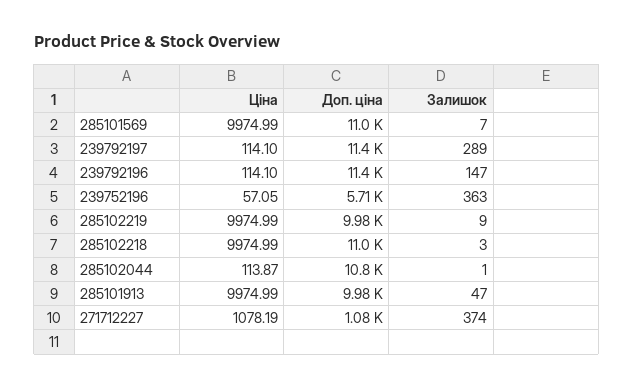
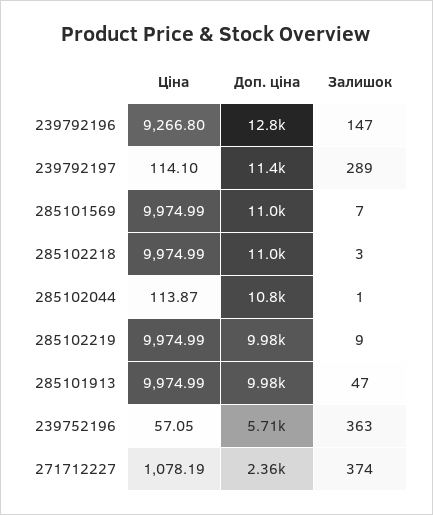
  {
    "Ціна": {
      "285101569": 9974.99,
      "239792197": 114.1,
-     "239792196": 114.1,
+     "239792196": 9266.8,
      "239752196": 57.05,
      "285102219": 9974.99,
      "285102218": 9974.99,
      "285102044": 113.87,
      "285101913": 9974.99,
      "271712227": 1078.19
    },
    "Доп. ціна": {
      "285101569": 11000,
      "239792197": 11400,
-     "239792196": 11400,
+     "239792196": 12800,
      "239752196": 5710,
      "285102219": 9980,
      "285102218": 11000,
      "285102044": 10800,
      "285101913": 9980,
-     "271712227": 1080
+     "271712227": 2360
    },
    "Залишок": {
      "285101569": 7,
      "239792197": 289,
      "239792196": 147,
      "239752196": 363,
      "285102219": 9,
      "285102218": 3,
      "285102044": 1,
      "285101913": 47,
      "271712227": 374
    }
  }

